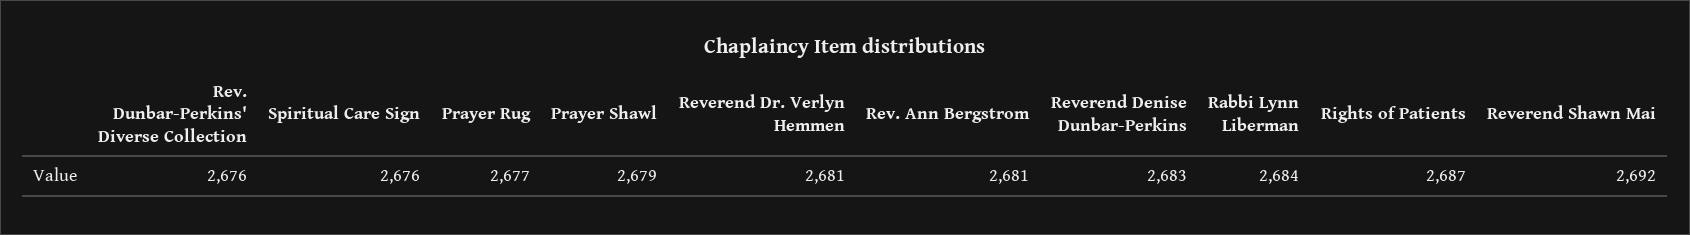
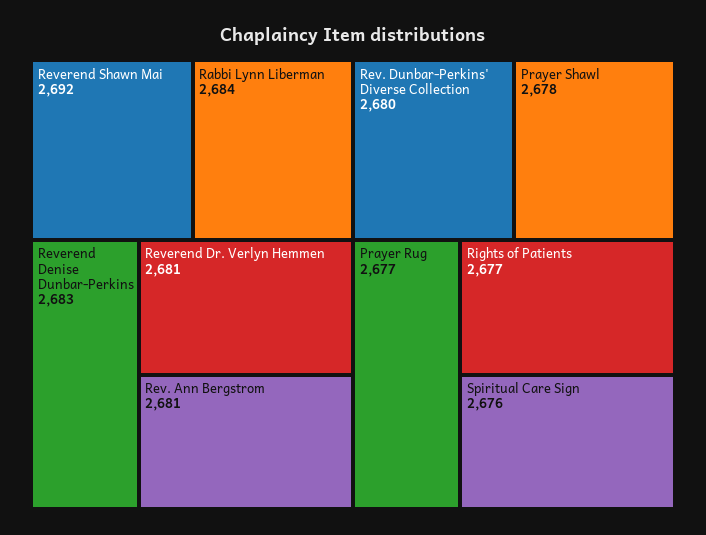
  {
-   "Rev. Dunbar-Perkins' Diverse Collection": 2676,
+   "Rev. Dunbar-Perkins' Diverse Collection": 2680,
    "Spiritual Care Sign": 2676,
    "Prayer Rug": 2677,
-   "Prayer Shawl": 2679,
+   "Prayer Shawl": 2678,
    "Reverend Dr. Verlyn Hemmen": 2681,
    "Rev. Ann Bergstrom": 2681,
    "Reverend Denise Dunbar-Perkins": 2683,
    "Rabbi Lynn Liberman": 2684,
-   "Rights of Patients": 2687,
+   "Rights of Patients": 2677,
    "Reverend Shawn Mai": 2692
  }

